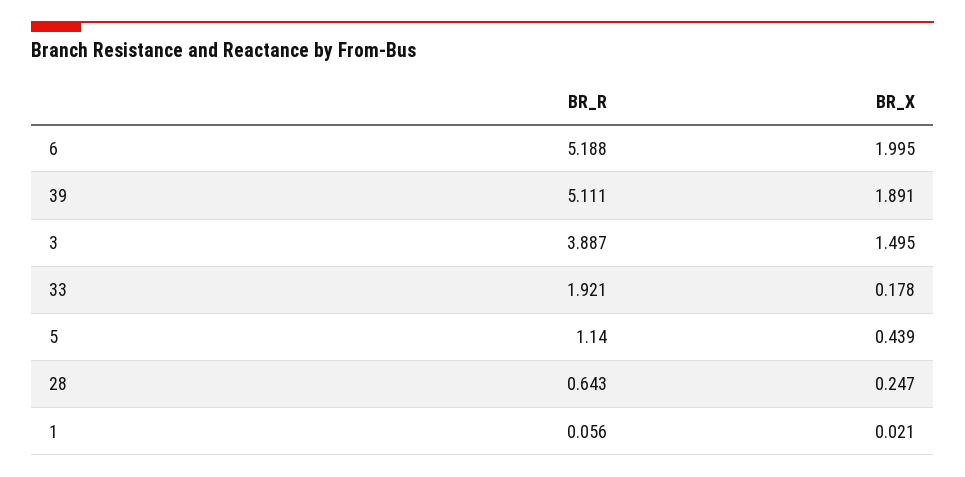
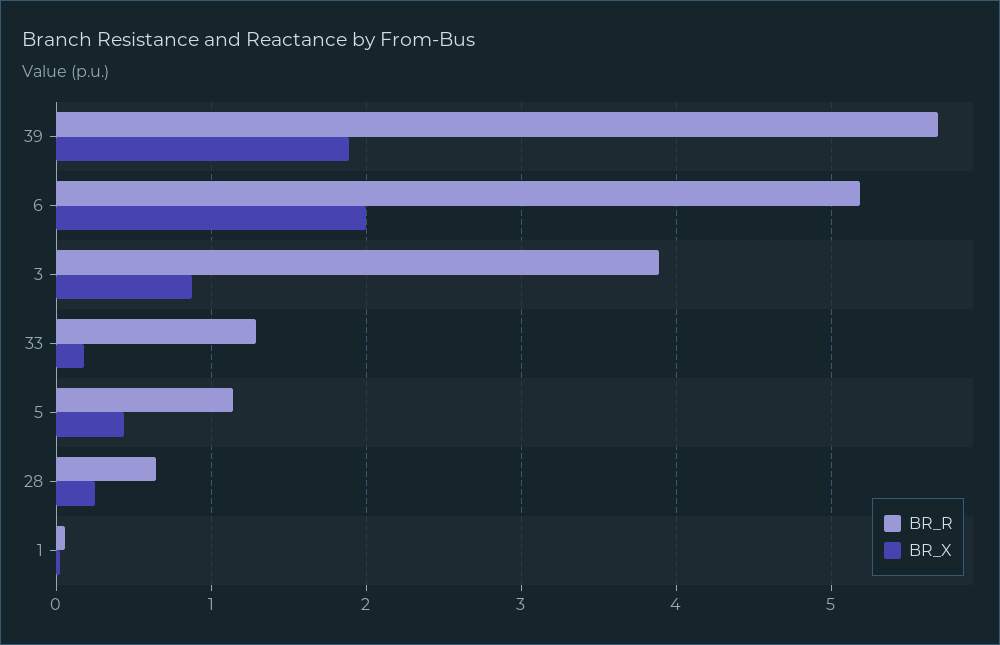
  {
    "BR_R": {
      "6": 5.188,
-     "39": 5.111,
+     "39": 5.7,
      "3": 3.887,
-     "33": 1.921,
+     "33": 1.3,
      "5": 1.14,
      "28": 0.643,
      "1": 0.056
    },
    "BR_X": {
      "6": 1.995,
      "39": 1.891,
-     "3": 1.495,
+     "3": 0.9,
      "33": 0.178,
      "5": 0.439,
      "28": 0.247,
      "1": 0.021
    }
  }

